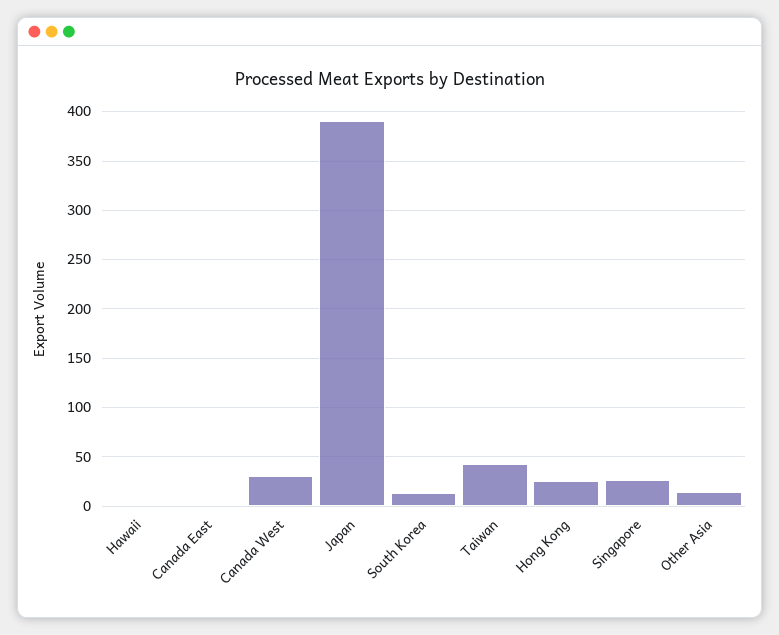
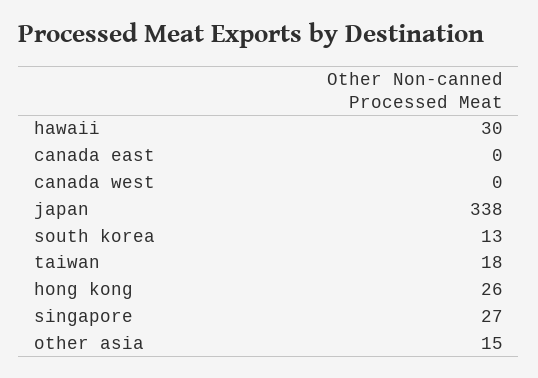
  {
-   "Hawaii": 0,
+   "Hawaii": 30,
    "Canada East": 0,
-   "Canada West": 30,
+   "Canada West": 0,
-   "Japan": 390,
+   "Japan": 338,
    "South Korea": 13,
-   "Taiwan": 40,
+   "Taiwan": 18,
    "Hong Kong": 26,
    "Singapore": 27,
    "Other Asia": 15
  }

